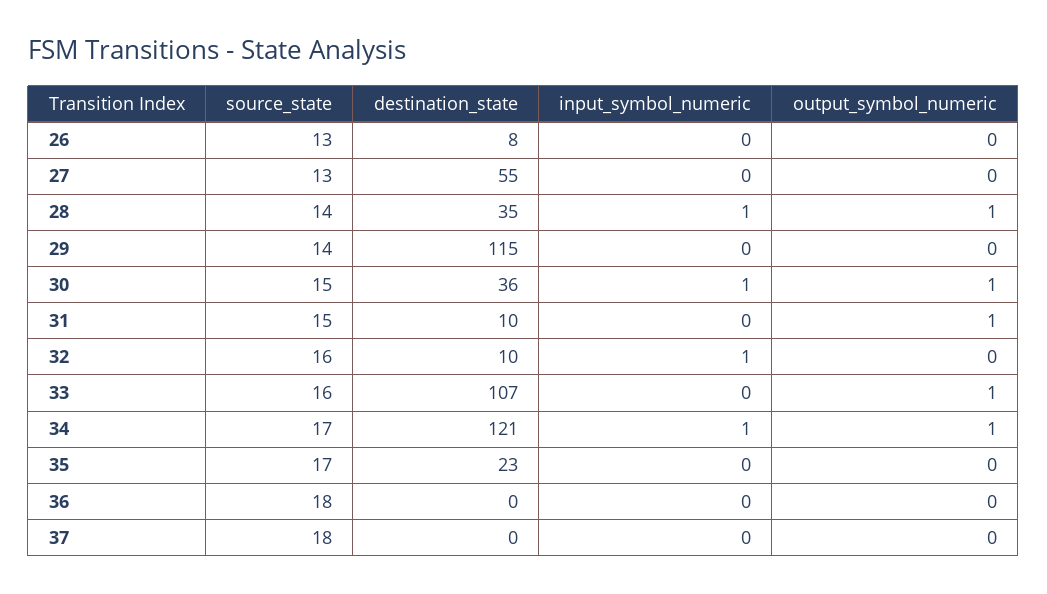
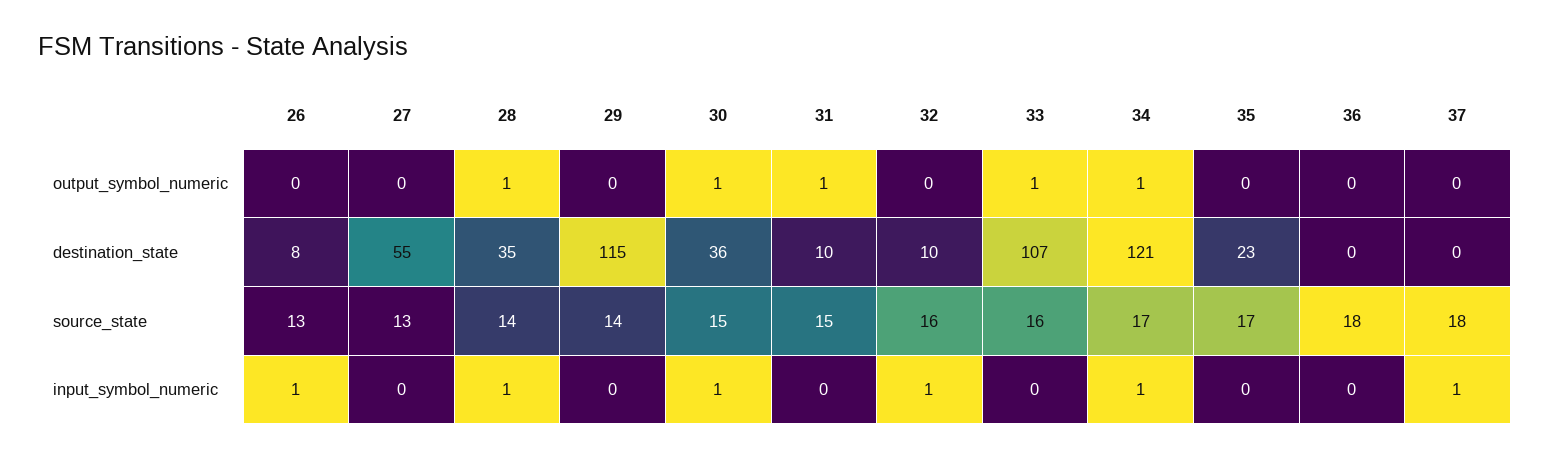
  {
    "source_state": {
      "26": 13,
      "27": 13,
      "28": 14,
      "29": 14,
      "30": 15,
      "31": 15,
      "32": 16,
      "33": 16,
      "34": 17,
      "35": 17,
      "36": 18,
      "37": 18
    },
    "destination_state": {
      "26": 8,
      "27": 55,
      "28": 35,
      "29": 115,
      "30": 36,
      "31": 10,
      "32": 10,
      "33": 107,
      "34": 121,
      "35": 23,
      "36": 0,
      "37": 0
    },
    "input_symbol_numeric": {
-     "26": 0,
+     "26": 1,
      "27": 0,
      "28": 1,
      "29": 0,
      "30": 1,
      "31": 0,
      "32": 1,
      "33": 0,
      "34": 1,
      "35": 0,
      "36": 0,
-     "37": 0
+     "37": 1
    },
    "output_symbol_numeric": {
      "26": 0,
      "27": 0,
      "28": 1,
      "29": 0,
      "30": 1,
      "31": 1,
      "32": 0,
      "33": 1,
      "34": 1,
      "35": 0,
      "36": 0,
      "37": 0
    }
  }

